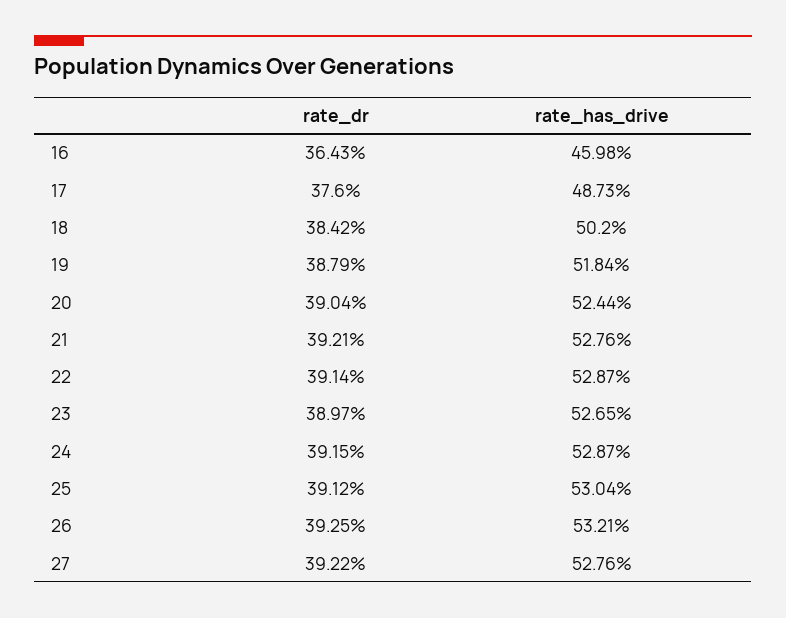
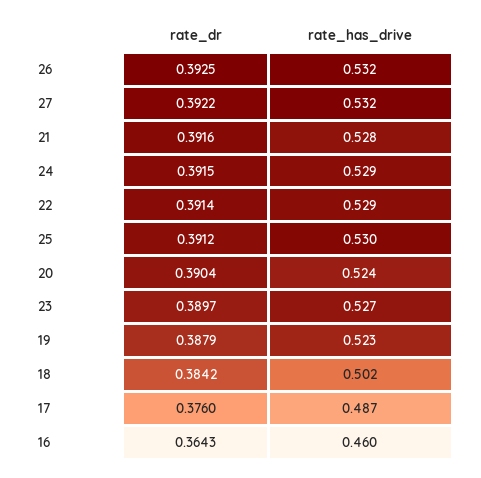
  {
    "rate_dr": {
      "16": 0.3643,
      "17": 0.376,
      "18": 0.3842,
      "19": 0.3879,
      "20": 0.3904,
-     "21": 0.3921,
+     "21": 0.3916,
      "22": 0.3914,
      "23": 0.3897,
      "24": 0.3915,
      "25": 0.3912,
      "26": 0.3925,
      "27": 0.3922
    },
    "rate_has_drive": {
      "16": 0.4598,
      "17": 0.4873,
      "18": 0.502,
-     "19": 0.5184,
+     "19": 0.523,
      "20": 0.5244,
      "21": 0.5276,
      "22": 0.5287,
      "23": 0.5265,
      "24": 0.5287,
      "25": 0.5304,
      "26": 0.5321,
-     "27": 0.5276
+     "27": 0.532
    }
  }

